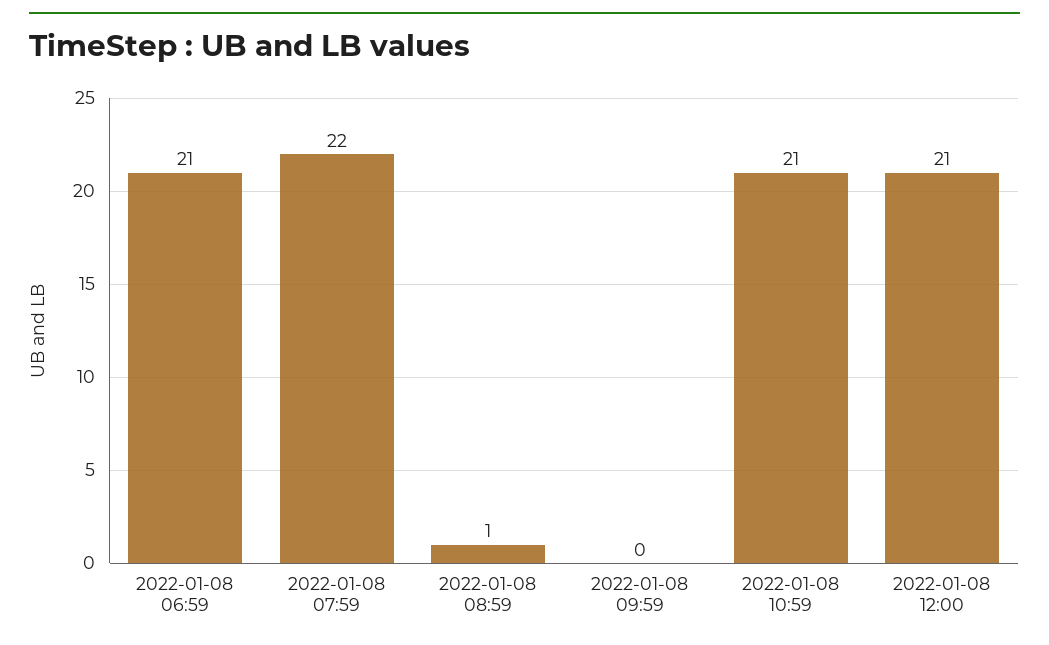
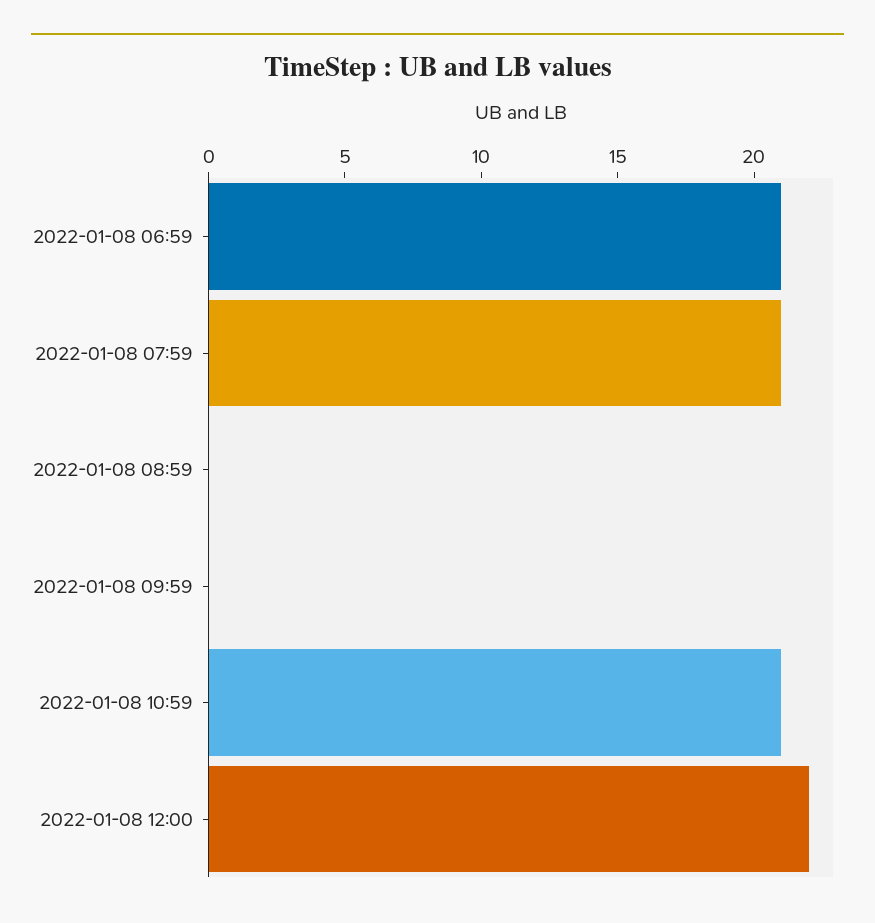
  {
    "2022-01-08 06:59": 21,
-   "2022-01-08 07:59": 22,
+   "2022-01-08 07:59": 21,
-   "2022-01-08 08:59": 1,
+   "2022-01-08 08:59": 0,
    "2022-01-08 09:59": 0,
    "2022-01-08 10:59": 21,
-   "2022-01-08 12:00": 21
+   "2022-01-08 12:00": 22
  }

